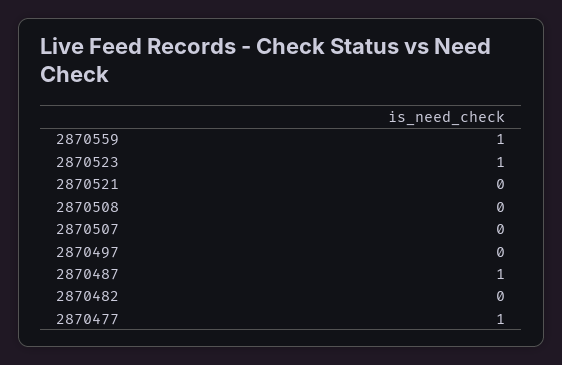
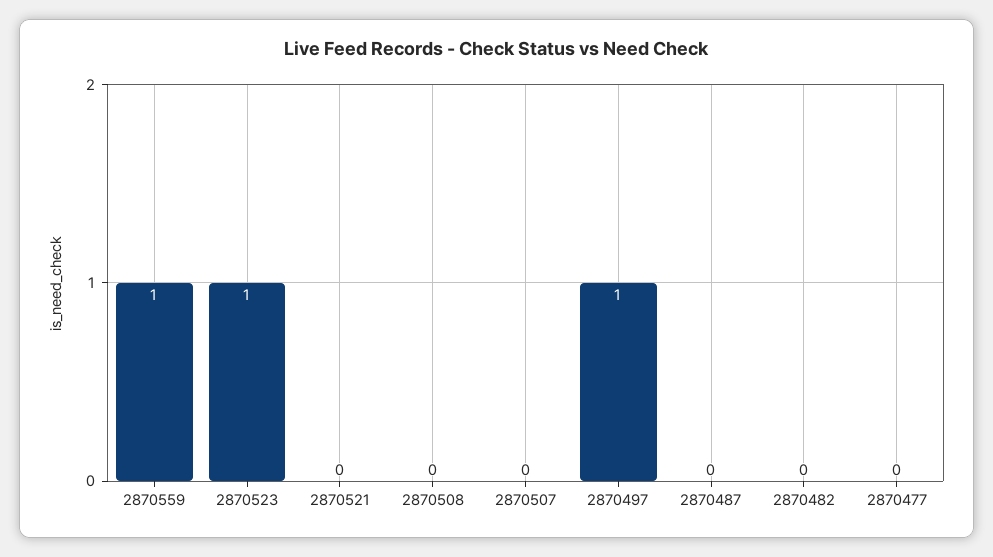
  {
    "2870559": 1,
    "2870523": 1,
    "2870521": 0,
    "2870508": 0,
    "2870507": 0,
-   "2870497": 0,
+   "2870497": 1,
-   "2870487": 1,
+   "2870487": 0,
    "2870482": 0,
-   "2870477": 1
+   "2870477": 0
  }

